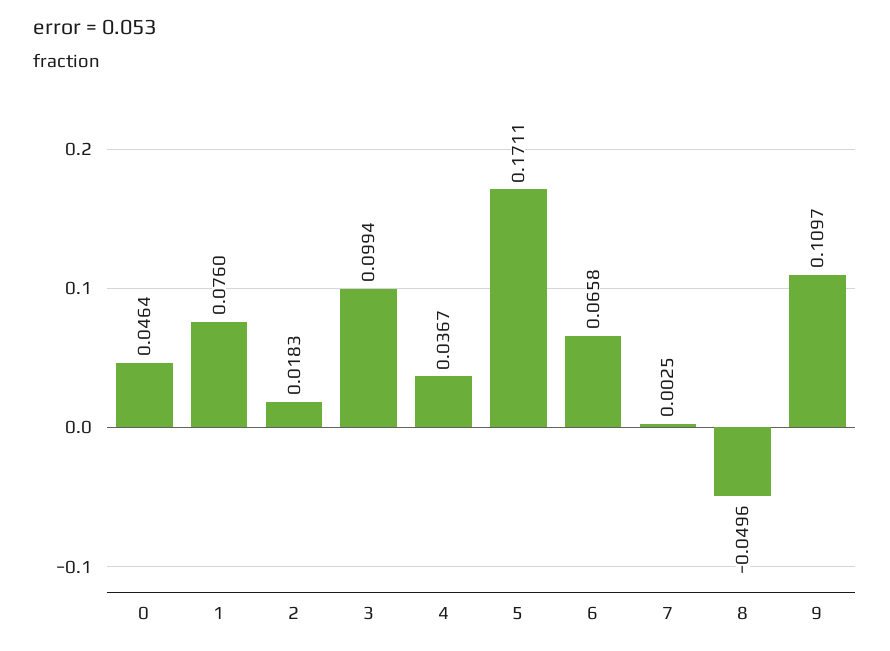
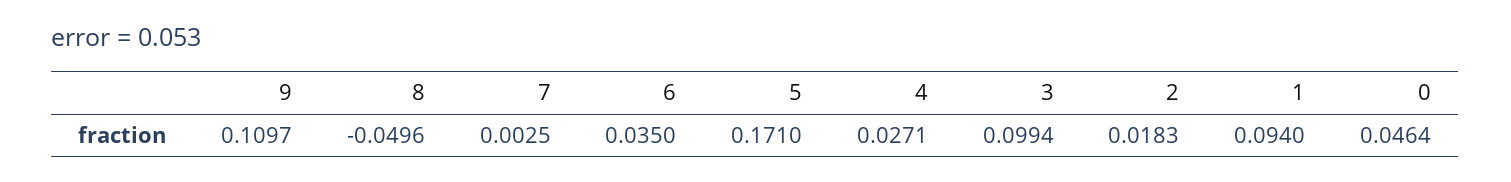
  {
    "0": 0.0464,
-   "1": 0.076,
+   "1": 0.094,
    "2": 0.0183,
    "3": 0.0994,
-   "4": 0.0367,
+   "4": 0.0271,
-   "5": 0.1711,
+   "5": 0.171,
-   "6": 0.0658,
+   "6": 0.035,
    "7": 0.0025,
    "8": -0.0496,
    "9": 0.1097
  }

